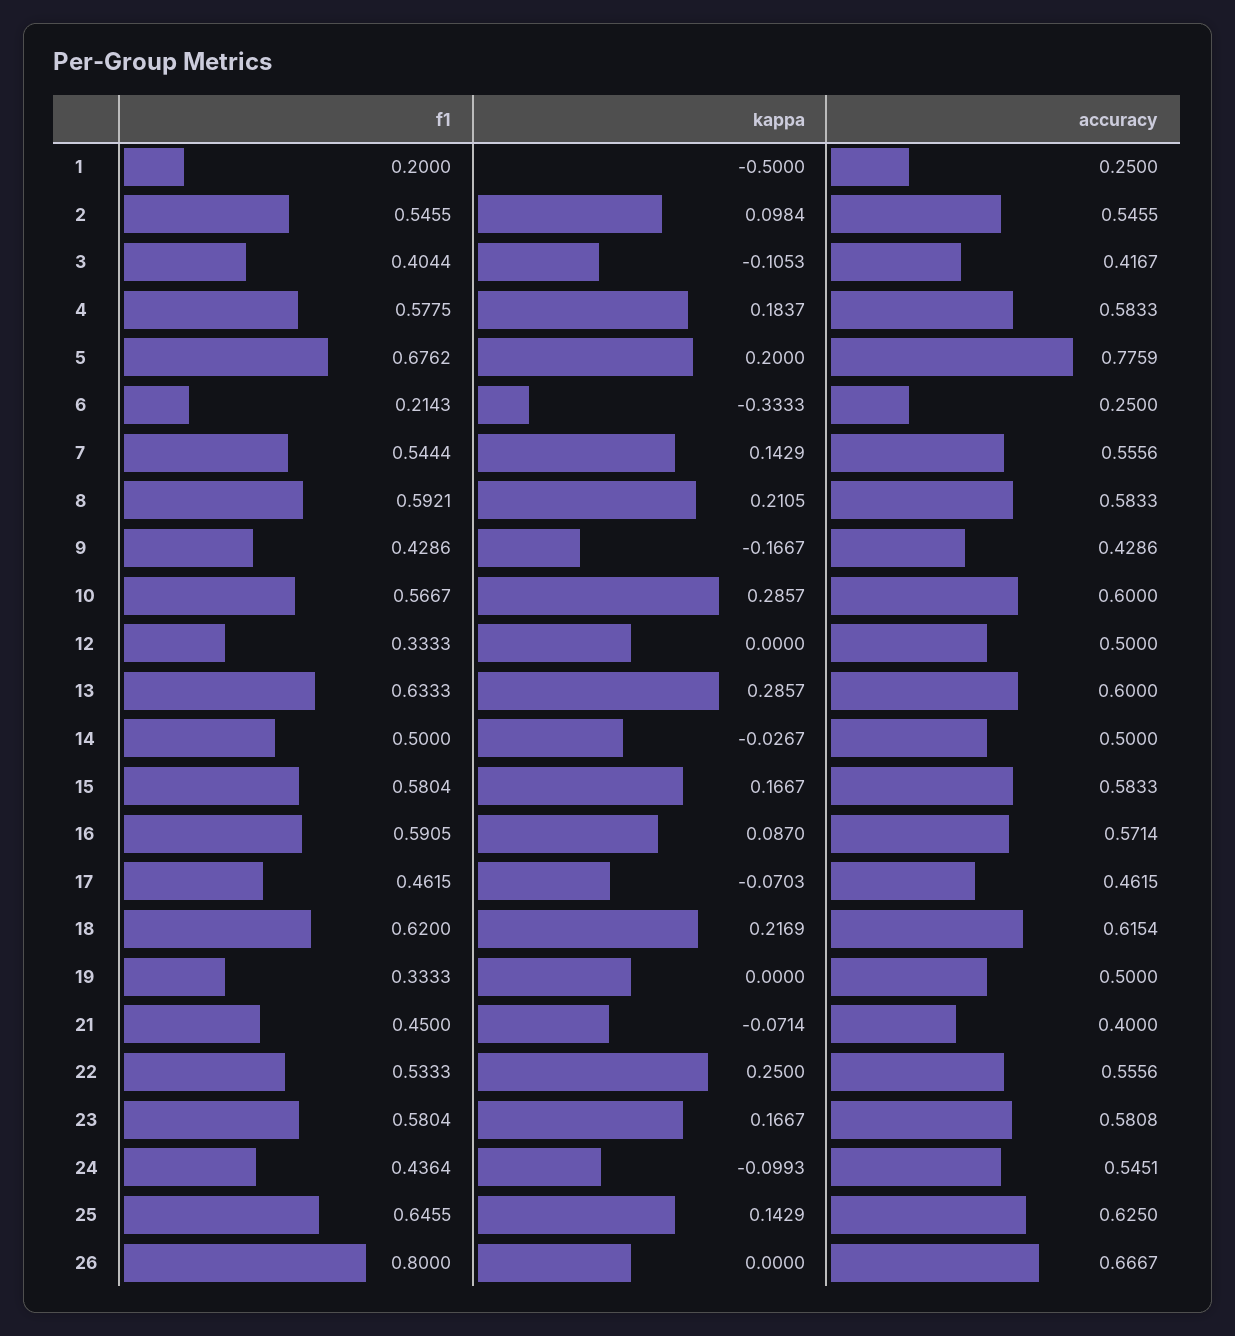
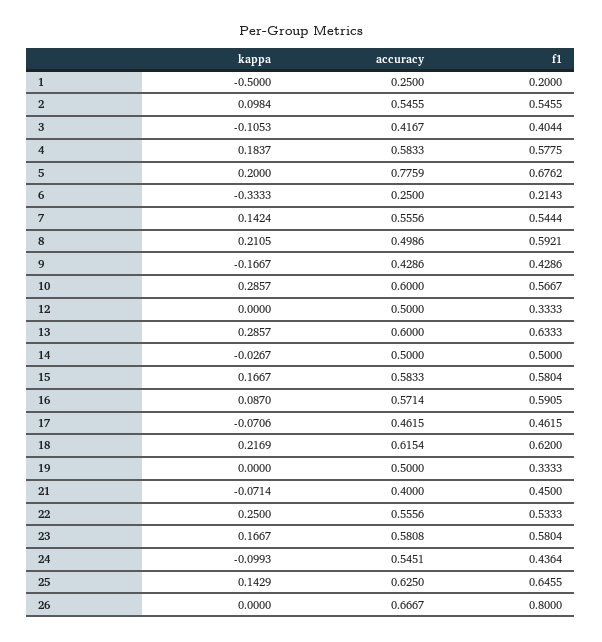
  {
    "f1": {
      "1": 0.2,
      "2": 0.5455,
      "3": 0.4044,
      "4": 0.5775,
      "5": 0.6762,
      "6": 0.2143,
      "7": 0.5444,
      "8": 0.5921,
      "9": 0.4286,
      "10": 0.5667,
      "12": 0.3333,
      "13": 0.6333,
      "14": 0.5,
      "15": 0.5804,
      "16": 0.5905,
      "17": 0.4615,
      "18": 0.62,
      "19": 0.3333,
      "21": 0.45,
      "22": 0.5333,
      "23": 0.5804,
      "24": 0.4364,
      "25": 0.6455,
      "26": 0.8
    },
    "kappa": {
      "1": -0.5,
      "2": 0.0984,
      "3": -0.1053,
      "4": 0.1837,
      "5": 0.2,
      "6": -0.3333,
-     "7": 0.1429,
+     "7": 0.1424,
      "8": 0.2105,
      "9": -0.1667,
      "10": 0.2857,
      "12": 0,
      "13": 0.2857,
      "14": -0.0267,
      "15": 0.1667,
      "16": 0.087,
-     "17": -0.0703,
+     "17": -0.0706,
      "18": 0.2169,
      "19": 0,
      "21": -0.0714,
      "22": 0.25,
      "23": 0.1667,
      "24": -0.0993,
      "25": 0.1429,
      "26": 0
    },
    "accuracy": {
      "1": 0.25,
      "2": 0.5455,
      "3": 0.4167,
      "4": 0.5833,
      "5": 0.7759,
      "6": 0.25,
      "7": 0.5556,
-     "8": 0.5833,
+     "8": 0.4986,
      "9": 0.4286,
      "10": 0.6,
      "12": 0.5,
      "13": 0.6,
      "14": 0.5,
      "15": 0.5833,
      "16": 0.5714,
      "17": 0.4615,
      "18": 0.6154,
      "19": 0.5,
      "21": 0.4,
      "22": 0.5556,
      "23": 0.5808,
      "24": 0.5451,
      "25": 0.625,
      "26": 0.6667
    }
  }

